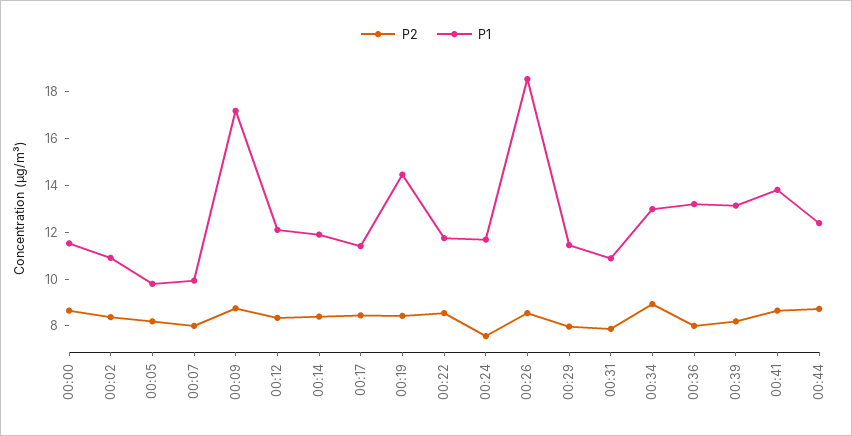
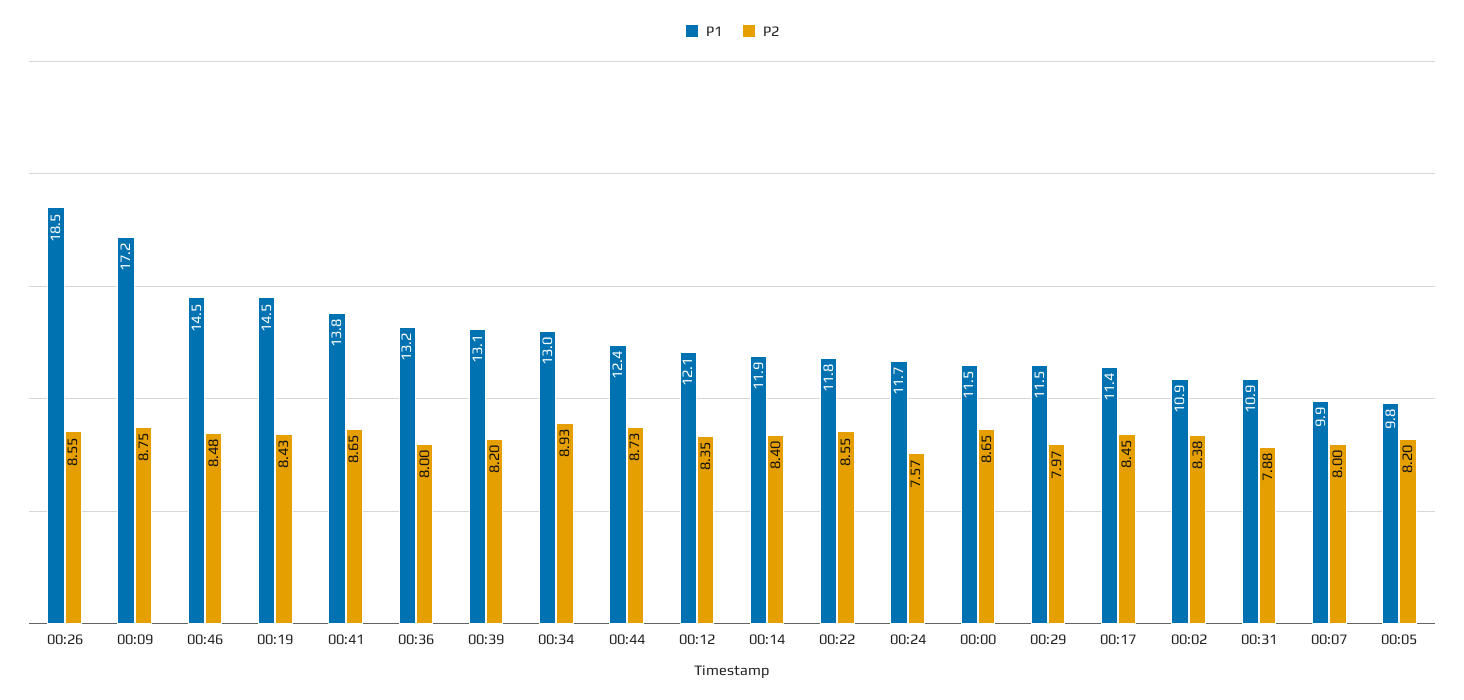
  {
    "P2": {
      "00:00": 8.65,
      "00:02": 8.38,
      "00:05": 8.2,
      "00:07": 8,
      "00:09": 8.75,
      "00:12": 8.35,
      "00:14": 8.4,
      "00:17": 8.45,
      "00:19": 8.43,
      "00:22": 8.55,
      "00:24": 7.57,
      "00:26": 8.55,
      "00:29": 7.97,
      "00:31": 7.88,
      "00:34": 8.93,
      "00:36": 8,
      "00:39": 8.2,
      "00:41": 8.65,
-     "00:44": 8.73
+     "00:44": 8.73,
+     "00:46": 8.48
    },
    "P1": {
      "00:00": 11.5,
      "00:02": 10.9,
      "00:05": 9.8,
      "00:07": 9.9,
      "00:09": 17.2,
      "00:12": 12.1,
      "00:14": 11.9,
      "00:17": 11.4,
      "00:19": 14.5,
      "00:22": 11.8,
      "00:24": 11.7,
      "00:26": 18.5,
      "00:29": 11.5,
      "00:31": 10.9,
      "00:34": 13,
      "00:36": 13.2,
      "00:39": 13.1,
      "00:41": 13.8,
-     "00:44": 12.4
+     "00:44": 12.4,
+     "00:46": 14.5
    }
  }

